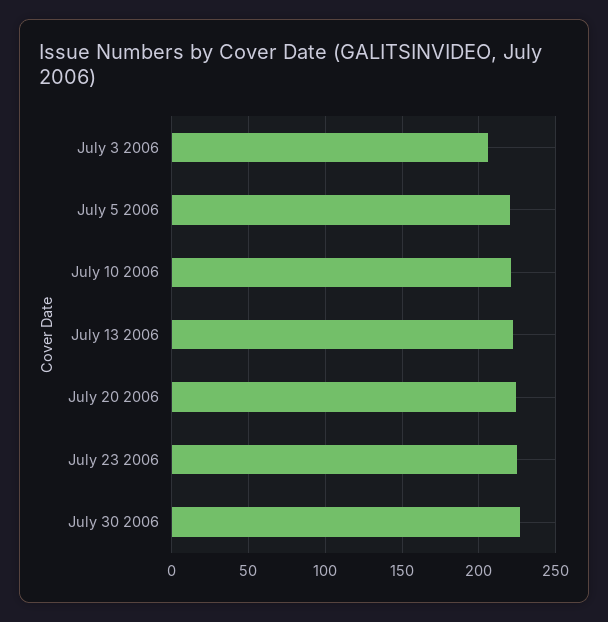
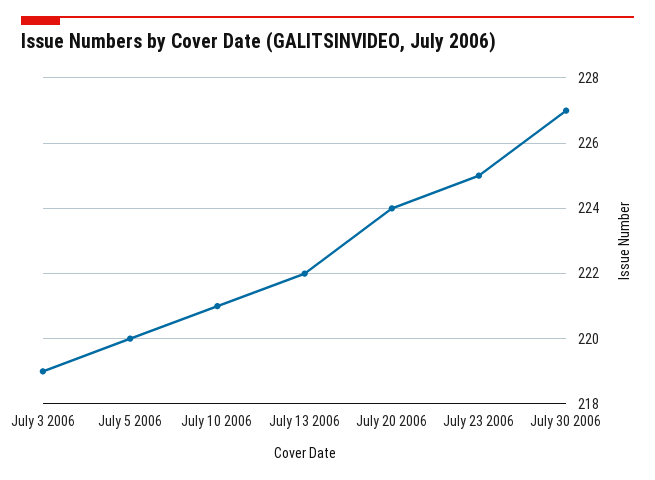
  {
-   "July 3 2006": 205,
+   "July 3 2006": 219,
    "July 5 2006": 220,
    "July 10 2006": 221,
    "July 13 2006": 222,
    "July 20 2006": 224,
    "July 23 2006": 225,
    "July 30 2006": 227
  }

